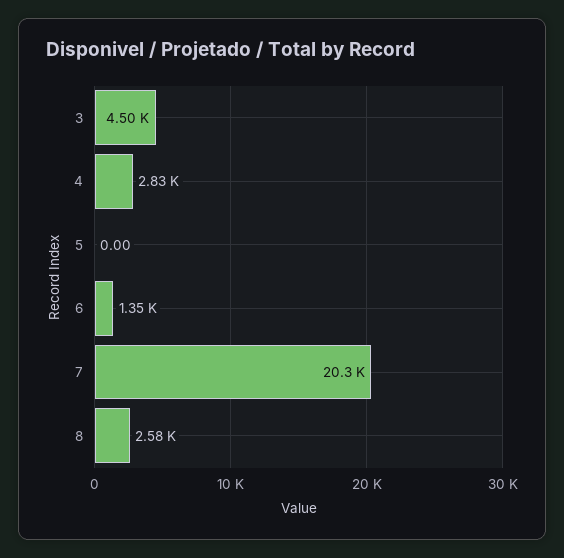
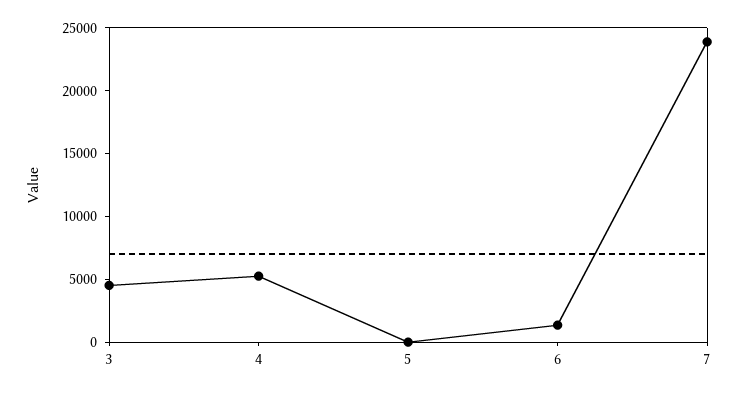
  {
    "3": 4500,
-   "4": 2830,
+   "4": 5000,
    "5": 0,
    "6": 1350,
-   "7": 20300,
+   "7": 24000
-   "8": 2580
  }

